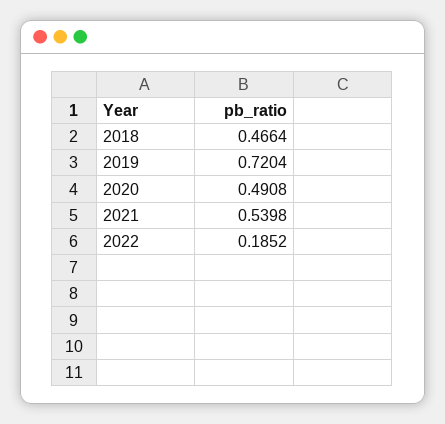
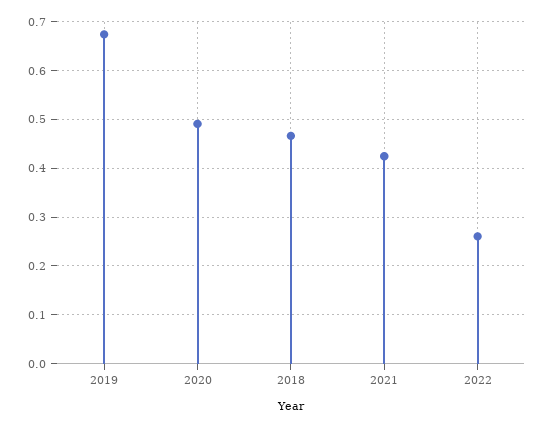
  {
    "2018": 0.4664,
-   "2019": 0.7204,
+   "2019": 0.68,
    "2020": 0.4908,
-   "2021": 0.5398,
+   "2021": 0.42,
-   "2022": 0.1852
+   "2022": 0.26
  }

